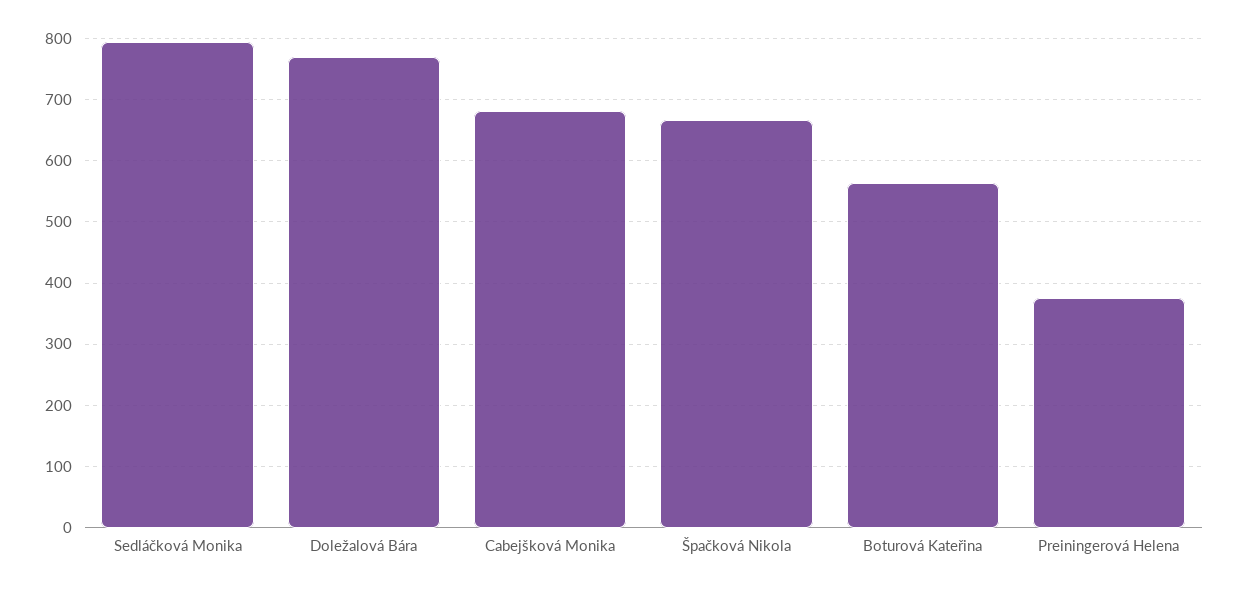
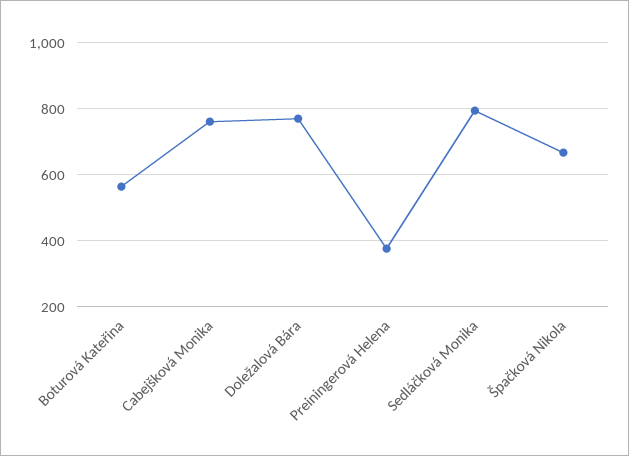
  {
    "Sedláčková Monika": 790,
    "Doležalová Bára": 770,
-   "Cabejšková Monika": 680,
+   "Cabejšková Monika": 760,
    "Špačková Nikola": 670,
    "Boturová Kateřina": 560,
    "Preiningerová Helena": 380
  }

